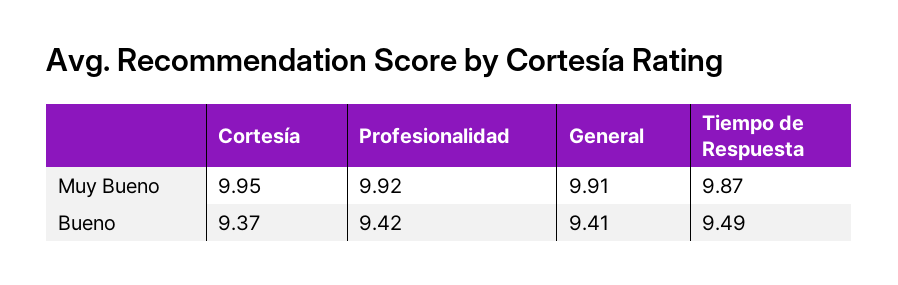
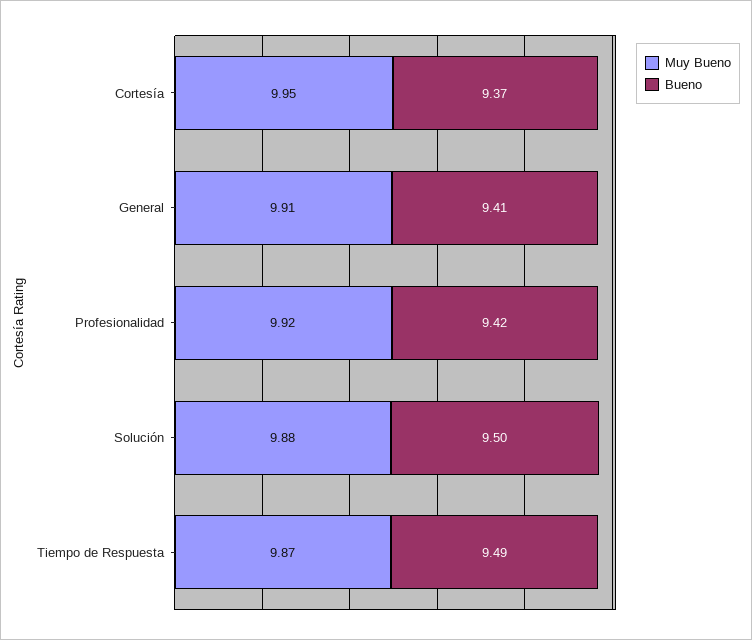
  {
    "Muy Bueno": {
      "Cortesía": 9.95,
      "Profesionalidad": 9.92,
      "General": 9.91,
-     "Tiempo de Respuesta": 9.87
+     "Tiempo de Respuesta": 9.87,
+     "Solución": 9.88
    },
    "Bueno": {
      "Cortesía": 9.37,
      "Profesionalidad": 9.42,
      "General": 9.41,
-     "Tiempo de Respuesta": 9.49
+     "Tiempo de Respuesta": 9.49,
+     "Solución": 9.5
    }
  }

